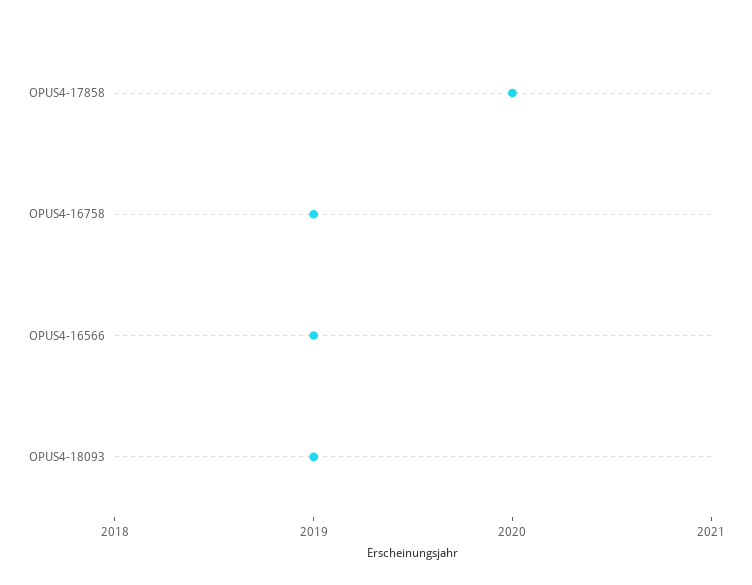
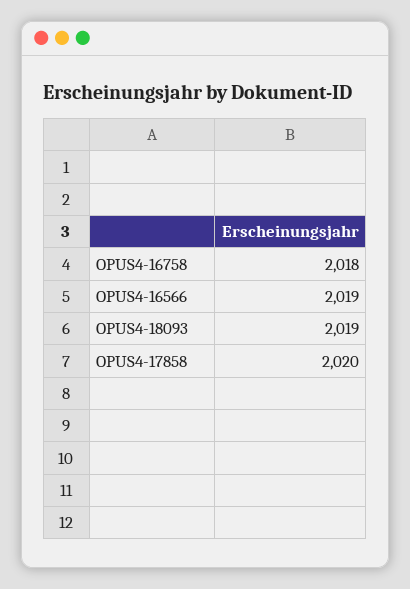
  {
    "OPUS4-17858": 2020,
-   "OPUS4-16758": 2019,
+   "OPUS4-16758": 2018,
    "OPUS4-16566": 2019,
    "OPUS4-18093": 2019
  }

